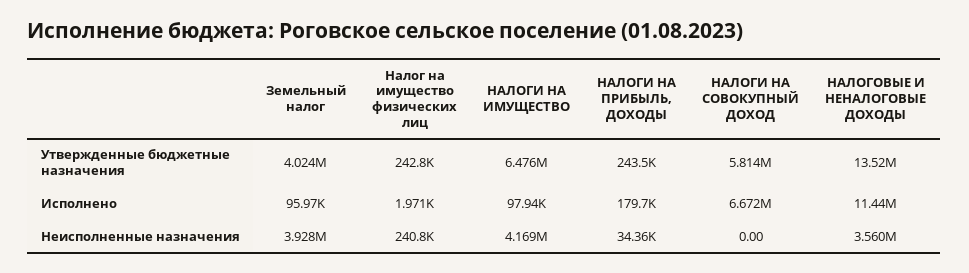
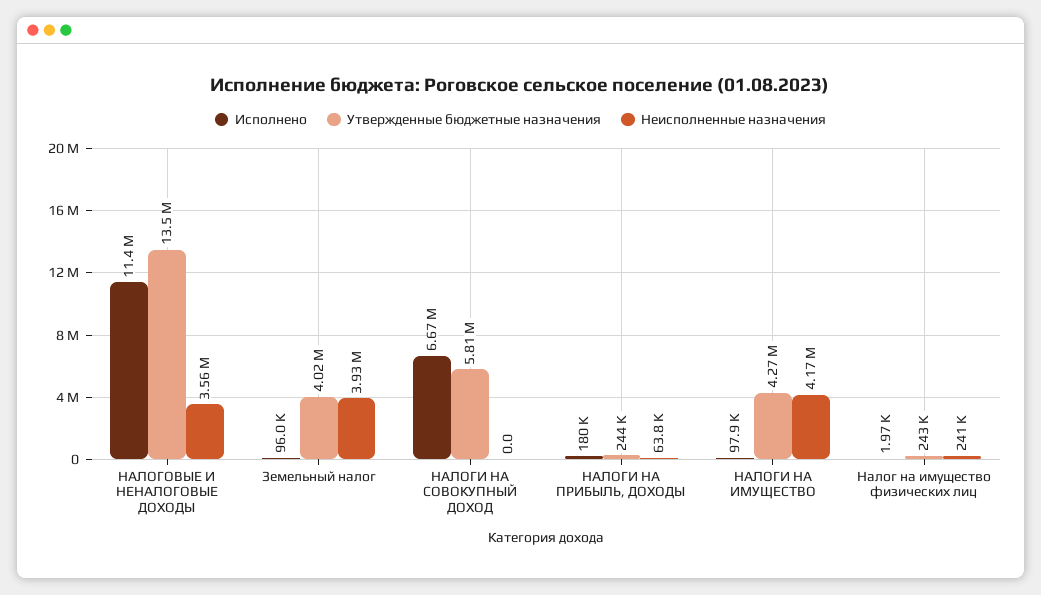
  {
    "Утвержденные бюджетные назначения": {
      "Земельный налог": 4024000,
      "Налог на имущество физических лиц": 242800,
-     "НАЛОГИ НА ИМУЩЕСТВО": 6476000,
+     "НАЛОГИ НА ИМУЩЕСТВО": 4270000,
      "НАЛОГИ НА ПРИБЫЛЬ, ДОХОДЫ": 243500,
      "НАЛОГИ НА СОВОКУПНЫЙ ДОХОД": 5814000,
      "НАЛОГОВЫЕ И НЕНАЛОГОВЫЕ ДОХОДЫ": 13520000
    },
    "Исполнено": {
      "Земельный налог": 95970,
      "Налог на имущество физических лиц": 1971,
      "НАЛОГИ НА ИМУЩЕСТВО": 97940,
      "НАЛОГИ НА ПРИБЫЛЬ, ДОХОДЫ": 179700,
      "НАЛОГИ НА СОВОКУПНЫЙ ДОХОД": 6672000,
      "НАЛОГОВЫЕ И НЕНАЛОГОВЫЕ ДОХОДЫ": 11440000
    },
    "Неисполненные назначения": {
      "Земельный налог": 3928000,
      "Налог на имущество физических лиц": 240800,
      "НАЛОГИ НА ИМУЩЕСТВО": 4169000,
-     "НАЛОГИ НА ПРИБЫЛЬ, ДОХОДЫ": 34360,
+     "НАЛОГИ НА ПРИБЫЛЬ, ДОХОДЫ": 63800,
      "НАЛОГИ НА СОВОКУПНЫЙ ДОХОД": 0,
      "НАЛОГОВЫЕ И НЕНАЛОГОВЫЕ ДОХОДЫ": 3560000
    }
  }

